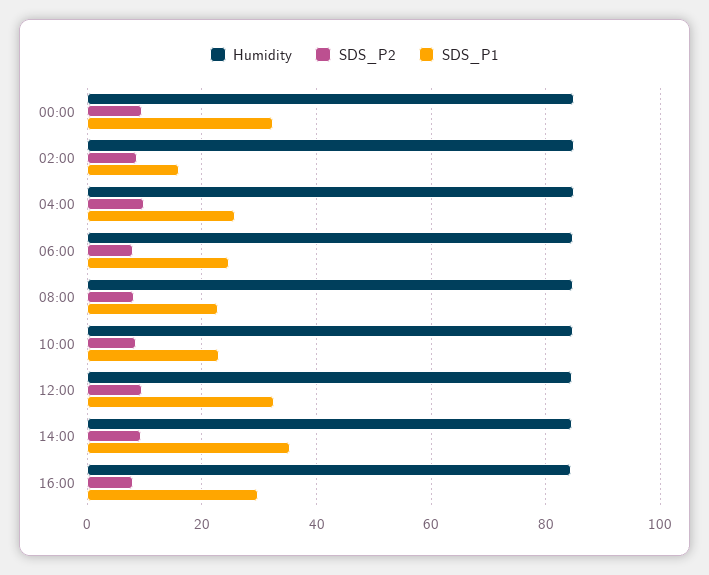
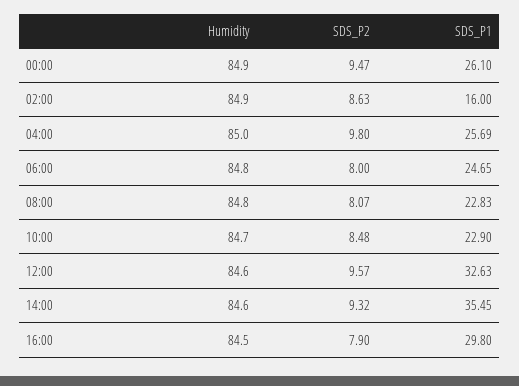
  {
    "Humidity": {
      "00:00": 84.9,
      "02:00": 84.9,
      "04:00": 85,
      "06:00": 84.8,
      "08:00": 84.8,
      "10:00": 84.7,
      "12:00": 84.6,
      "14:00": 84.6,
      "16:00": 84.5
    },
    "SDS_P2": {
      "00:00": 9.47,
      "02:00": 8.63,
      "04:00": 9.8,
      "06:00": 8,
      "08:00": 8.07,
      "10:00": 8.48,
      "12:00": 9.57,
      "14:00": 9.32,
      "16:00": 7.9
    },
    "SDS_P1": {
-     "00:00": 32,
+     "00:00": 26.1,
      "02:00": 16,
      "04:00": 25.69,
      "06:00": 24.65,
      "08:00": 22.83,
      "10:00": 22.9,
      "12:00": 32.63,
      "14:00": 35.45,
      "16:00": 29.8
    }
  }

